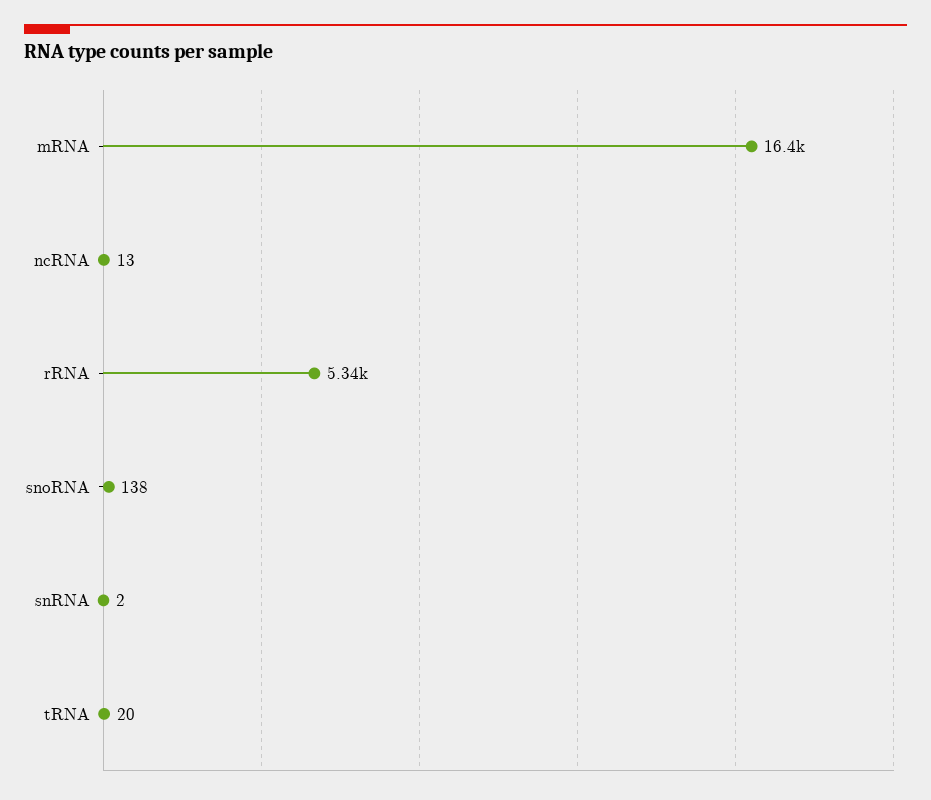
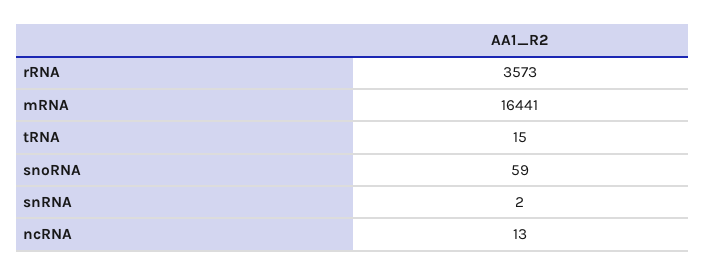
  {
    "mRNA": 16441,
    "ncRNA": 13,
-   "rRNA": 5340,
+   "rRNA": 3573,
-   "snoRNA": 138,
+   "snoRNA": 59,
    "snRNA": 2,
-   "tRNA": 20
+   "tRNA": 15
  }

